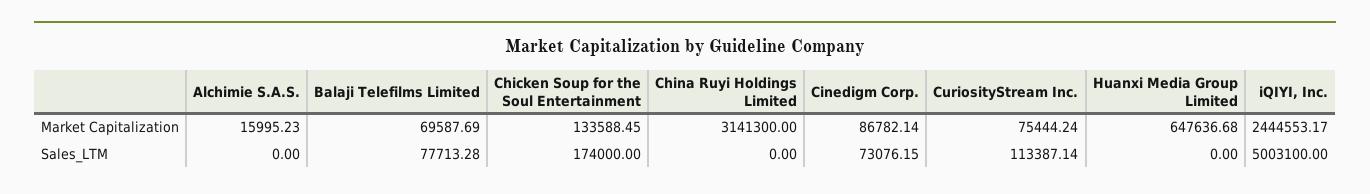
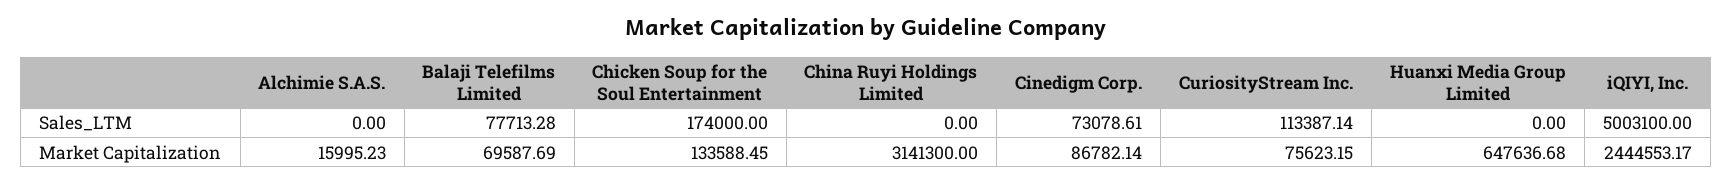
  {
    "Alchimie S.A.S.": {
      "Market Capitalization": 15995.23,
      "Sales_LTM": 0
    },
    "Balaji Telefilms Limited": {
      "Market Capitalization": 69587.69,
      "Sales_LTM": 77713.28
    },
    "Chicken Soup for the Soul Entertainment": {
      "Market Capitalization": 133588.45,
      "Sales_LTM": 174000
    },
    "China Ruyi Holdings Limited": {
      "Market Capitalization": 3141300,
      "Sales_LTM": 0
    },
    "Cinedigm Corp.": {
      "Market Capitalization": 86782.14,
-     "Sales_LTM": 73076.15
+     "Sales_LTM": 73078.61
    },
    "CuriosityStream Inc.": {
-     "Market Capitalization": 75444.24,
+     "Market Capitalization": 75623.15,
      "Sales_LTM": 113387.14
    },
    "Huanxi Media Group Limited": {
      "Market Capitalization": 647636.68,
      "Sales_LTM": 0
    },
    "iQIYI, Inc.": {
      "Market Capitalization": 2444553.17,
      "Sales_LTM": 5003100
    }
  }

